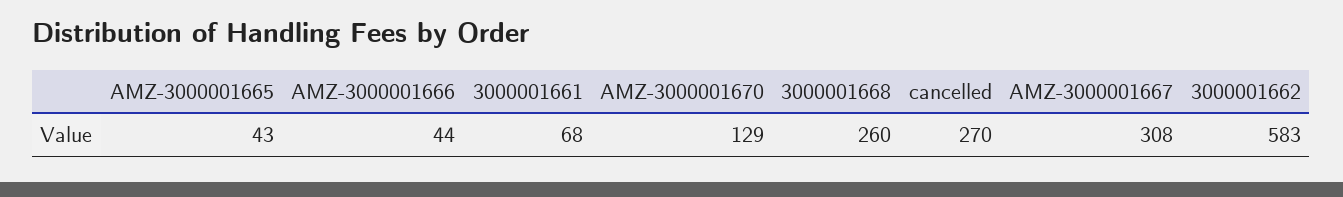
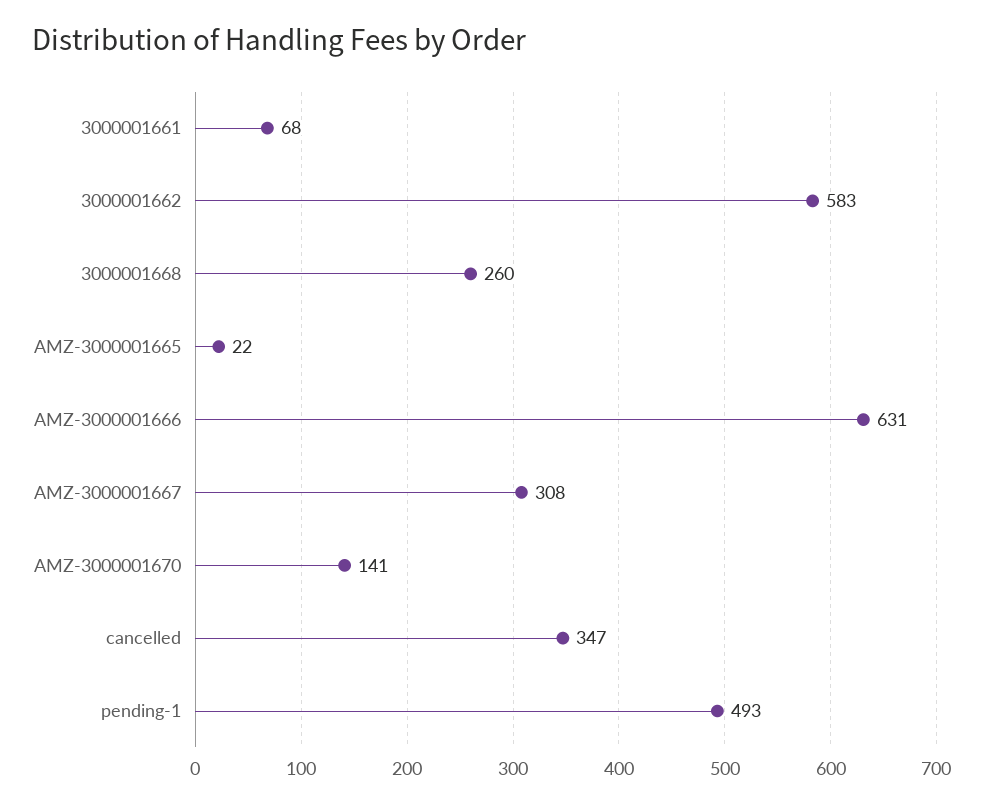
  {
-   "AMZ-3000001665": 43,
+   "AMZ-3000001665": 22,
-   "AMZ-3000001666": 44,
+   "AMZ-3000001666": 631,
    "3000001661": 68,
-   "AMZ-3000001670": 129,
+   "AMZ-3000001670": 141,
    "3000001668": 260,
-   "cancelled": 270,
+   "cancelled": 347,
    "AMZ-3000001667": 308,
-   "3000001662": 583
+   "3000001662": 583,
+   "pending-1": 493
  }

